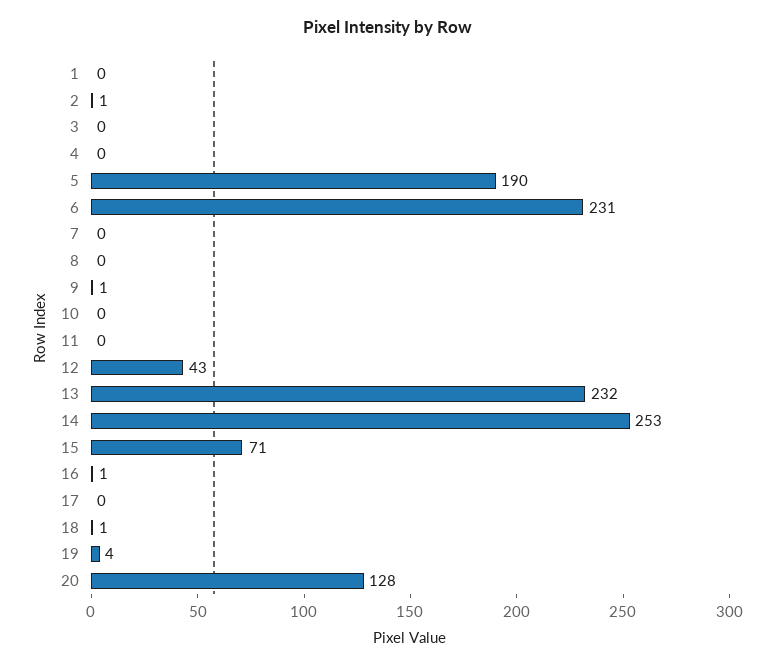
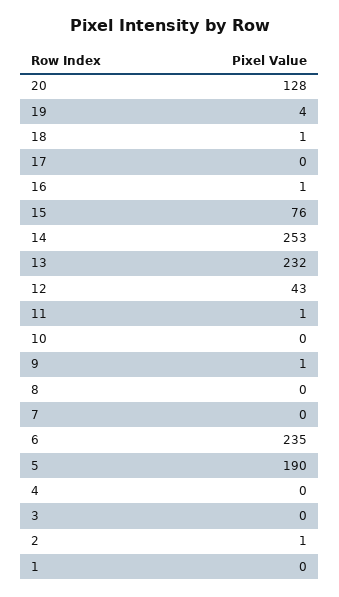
  {
    "1": 0,
    "2": 1,
    "3": 0,
    "4": 0,
    "5": 190,
-   "6": 231,
+   "6": 235,
    "7": 0,
    "8": 0,
    "9": 1,
    "10": 0,
-   "11": 0,
+   "11": 1,
    "12": 43,
    "13": 232,
    "14": 253,
-   "15": 71,
+   "15": 76,
    "16": 1,
    "17": 0,
    "18": 1,
    "19": 4,
    "20": 128
  }

